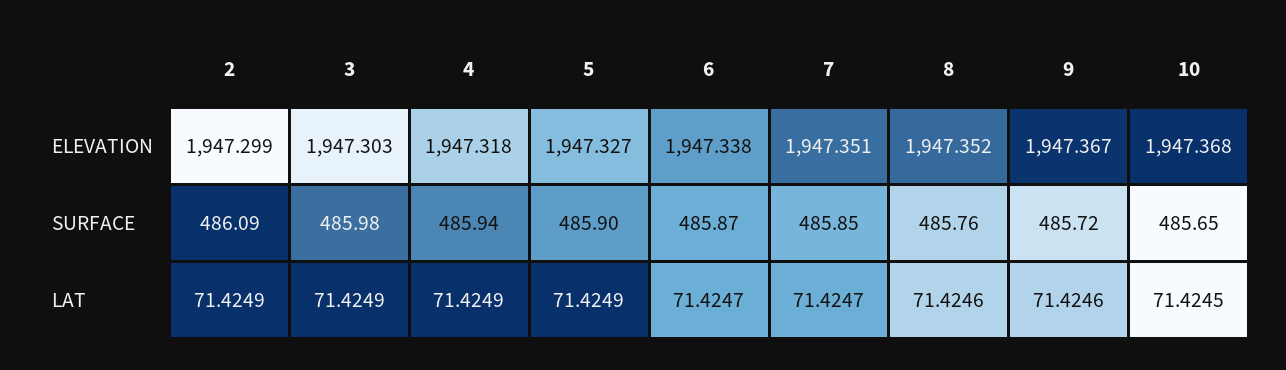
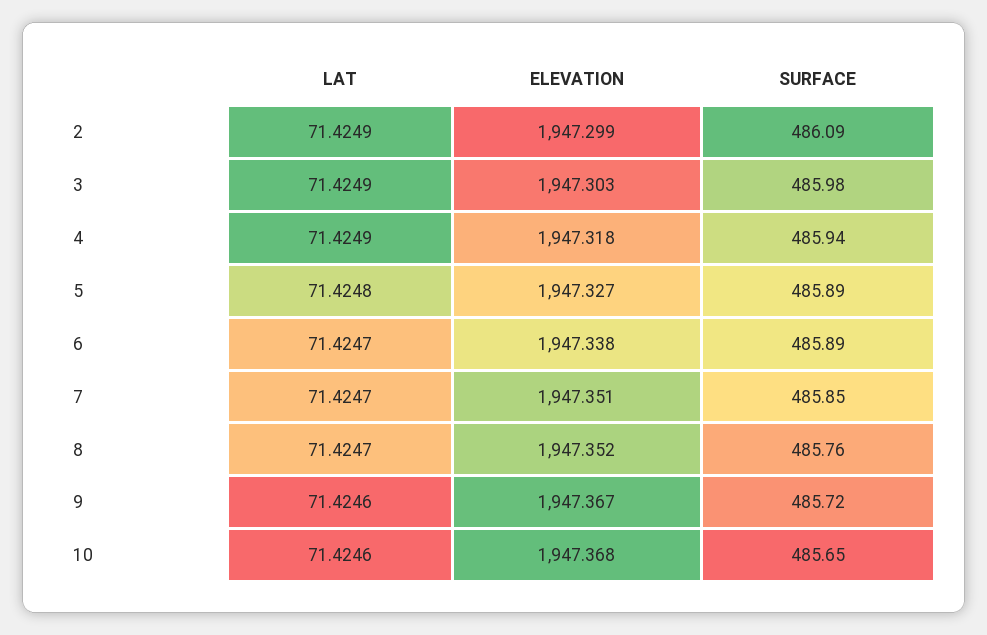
  {
    "2": {
      "ELEVATION": 1947.299,
      "SURFACE": 486.09,
      "LAT": 71.4249
    },
    "3": {
      "ELEVATION": 1947.303,
      "SURFACE": 485.98,
      "LAT": 71.4249
    },
    "4": {
      "ELEVATION": 1947.318,
      "SURFACE": 485.94,
      "LAT": 71.4249
    },
    "5": {
      "ELEVATION": 1947.327,
-     "SURFACE": 485.9,
+     "SURFACE": 485.89,
-     "LAT": 71.4249
+     "LAT": 71.4248
    },
    "6": {
      "ELEVATION": 1947.338,
-     "SURFACE": 485.87,
+     "SURFACE": 485.89,
      "LAT": 71.4247
    },
    "7": {
      "ELEVATION": 1947.351,
      "SURFACE": 485.85,
      "LAT": 71.4247
    },
    "8": {
      "ELEVATION": 1947.352,
      "SURFACE": 485.76,
-     "LAT": 71.4246
+     "LAT": 71.4247
    },
    "9": {
      "ELEVATION": 1947.367,
      "SURFACE": 485.72,
      "LAT": 71.4246
    },
    "10": {
      "ELEVATION": 1947.368,
      "SURFACE": 485.65,
-     "LAT": 71.4245
+     "LAT": 71.4246
    }
  }

